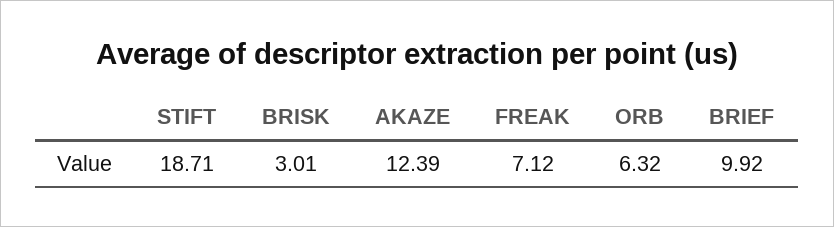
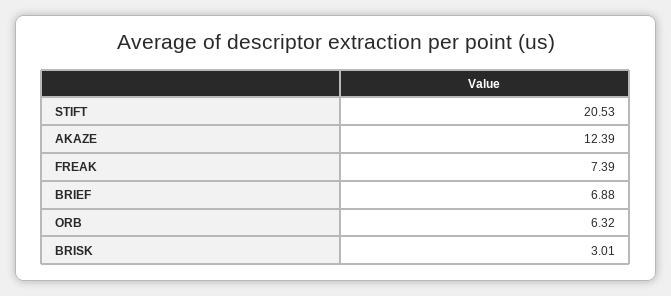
  {
-   "STIFT": 18.71,
+   "STIFT": 20.53,
    "BRISK": 3.01,
    "AKAZE": 12.39,
-   "FREAK": 7.12,
+   "FREAK": 7.39,
    "ORB": 6.32,
-   "BRIEF": 9.92
+   "BRIEF": 6.88
  }

